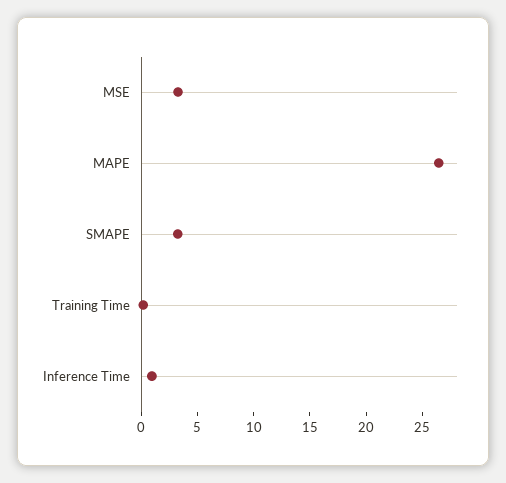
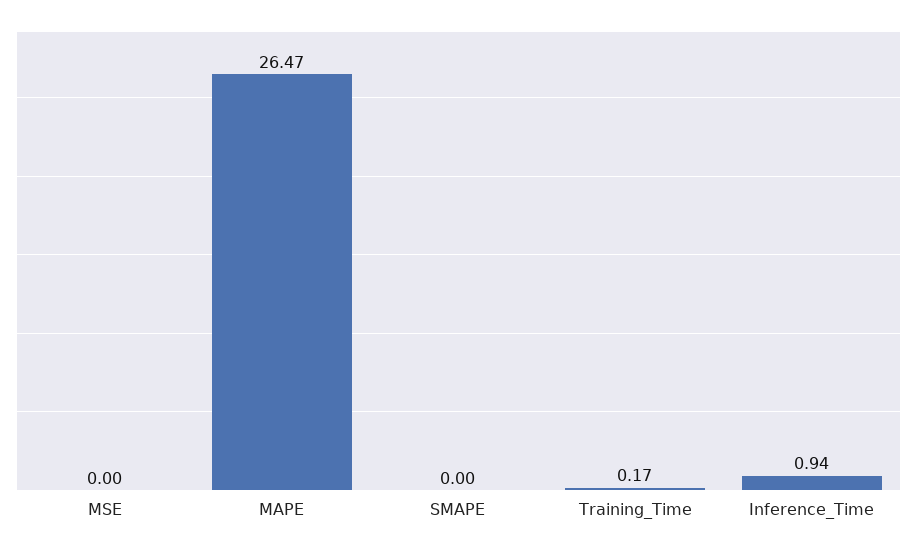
  {
-   "MSE": 3,
+   "MSE": 0,
    "MAPE": 26.47,
-   "SMAPE": 3,
+   "SMAPE": 0,
    "Training Time": 0.17,
    "Inference Time": 0.94
  }

